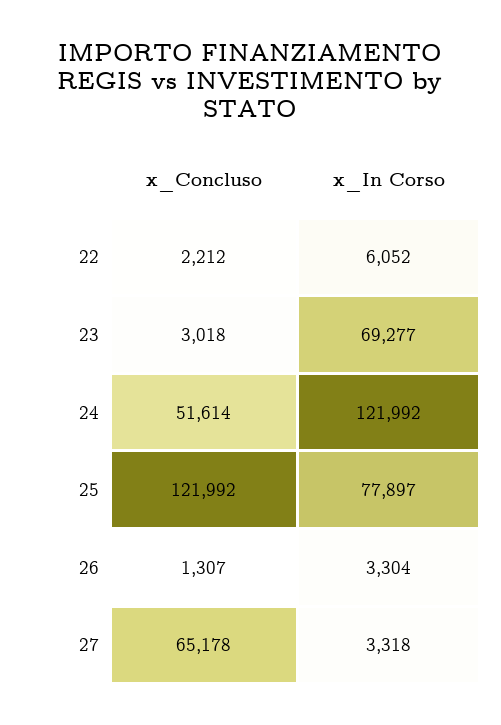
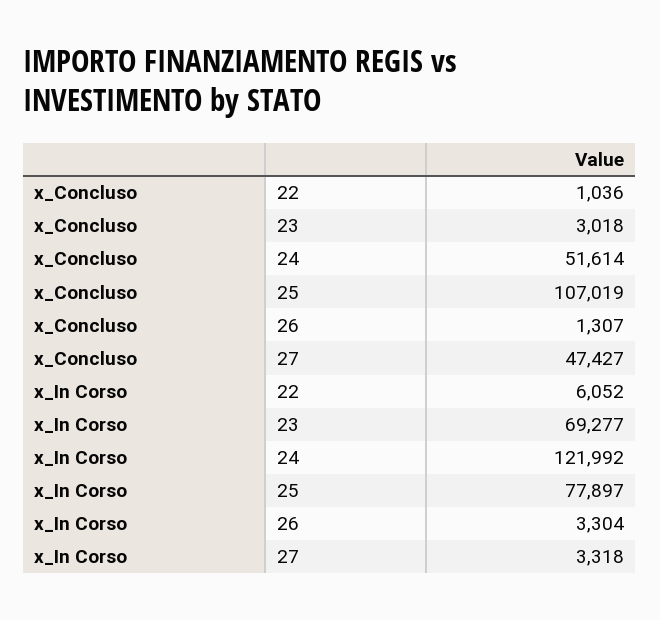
  {
    "x_Concluso": {
-     "22": 2212,
+     "22": 1036,
      "23": 3018,
      "24": 51614,
-     "25": 121992,
+     "25": 107019,
      "26": 1307,
-     "27": 65178
+     "27": 47427
    },
    "x_In Corso": {
      "22": 6052,
      "23": 69277,
      "24": 121992,
      "25": 77897,
      "26": 3304,
      "27": 3318
    }
  }

